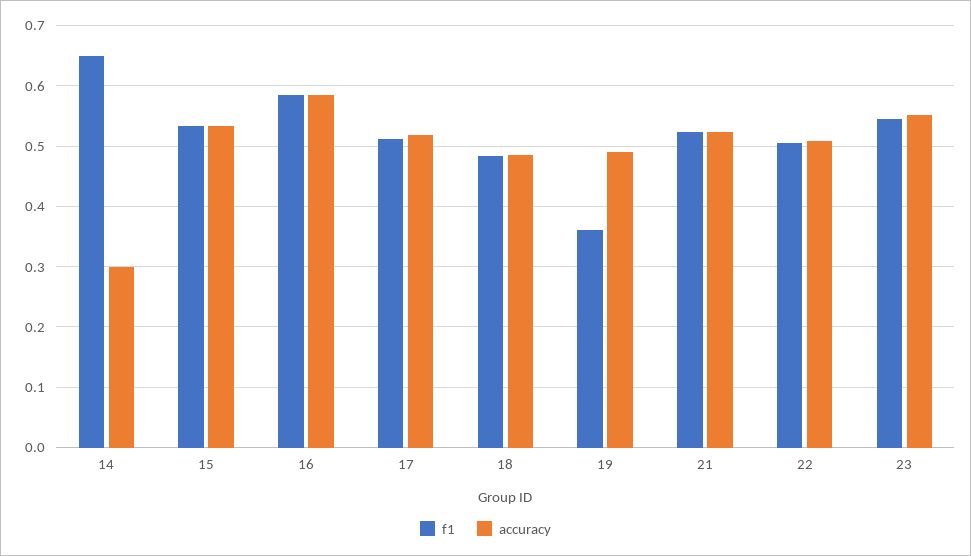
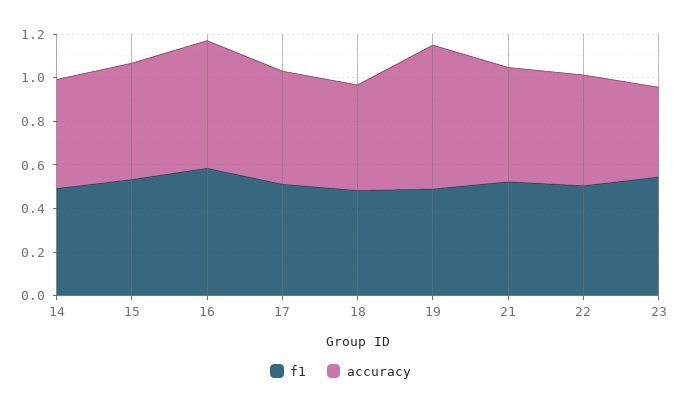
  {
    "f1": {
-     "14": 0.65,
+     "14": 0.5,
      "15": 0.53,
      "16": 0.58,
      "17": 0.51,
      "18": 0.48,
-     "19": 0.36,
+     "19": 0.5,
      "21": 0.52,
      "22": 0.5,
      "23": 0.55
    },
    "accuracy": {
-     "14": 0.3,
+     "14": 0.5,
      "15": 0.53,
      "16": 0.59,
      "17": 0.52,
      "18": 0.48,
-     "19": 0.49,
+     "19": 0.65,
      "21": 0.52,
      "22": 0.51,
-     "23": 0.55
+     "23": 0.4
    }
  }

